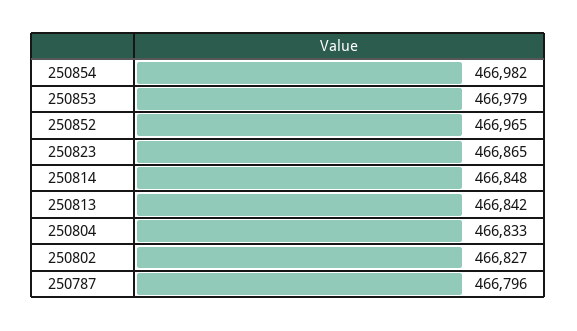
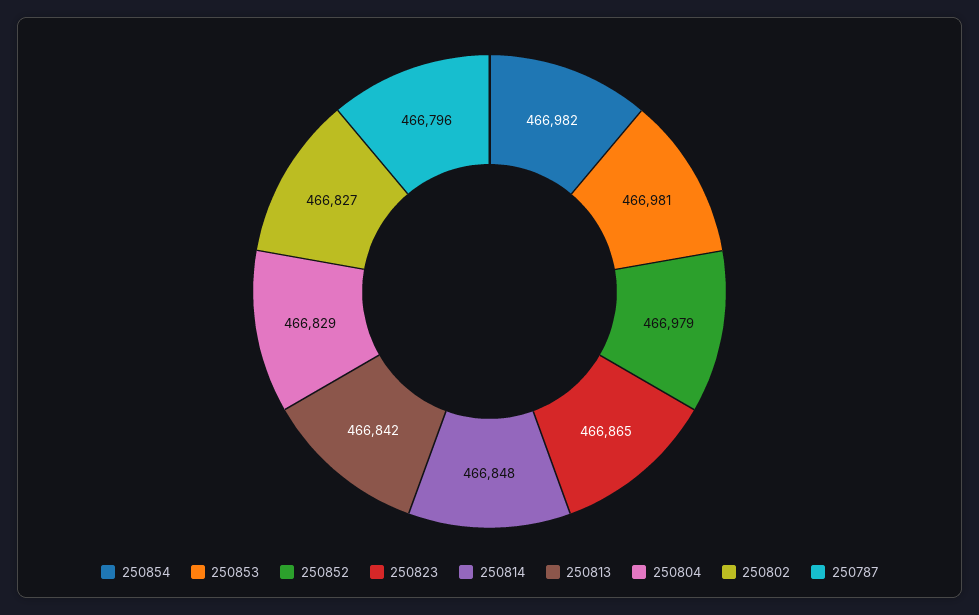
  {
    "250854": 466982,
-   "250853": 466979,
+   "250853": 466981,
-   "250852": 466965,
+   "250852": 466979,
    "250823": 466865,
    "250814": 466848,
    "250813": 466842,
-   "250804": 466833,
+   "250804": 466829,
    "250802": 466827,
    "250787": 466796
  }

